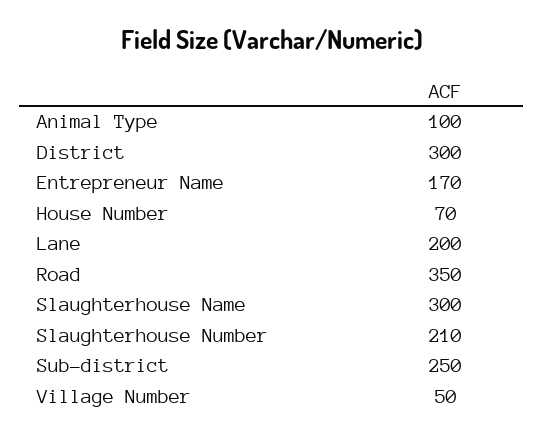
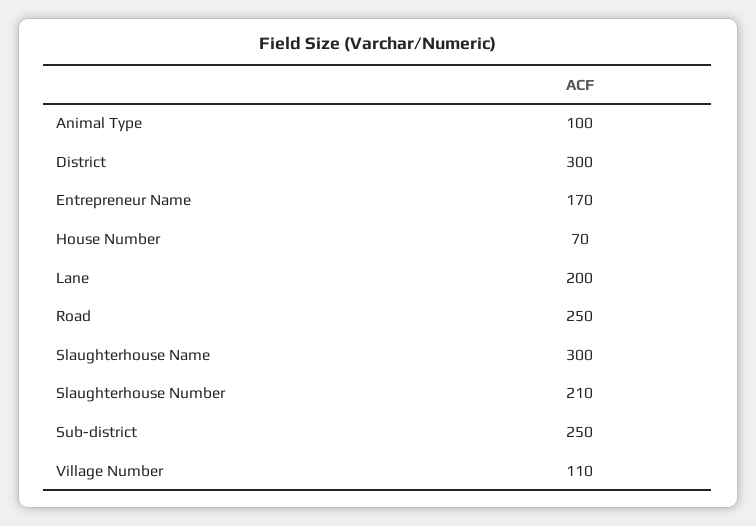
  {
    "Animal Type": 100,
    "District": 300,
    "Entrepreneur Name": 170,
    "House Number": 70,
    "Lane": 200,
-   "Road": 350,
+   "Road": 250,
    "Slaughterhouse Name": 300,
    "Slaughterhouse Number": 210,
    "Sub-district": 250,
-   "Village Number": 50
+   "Village Number": 110
  }

